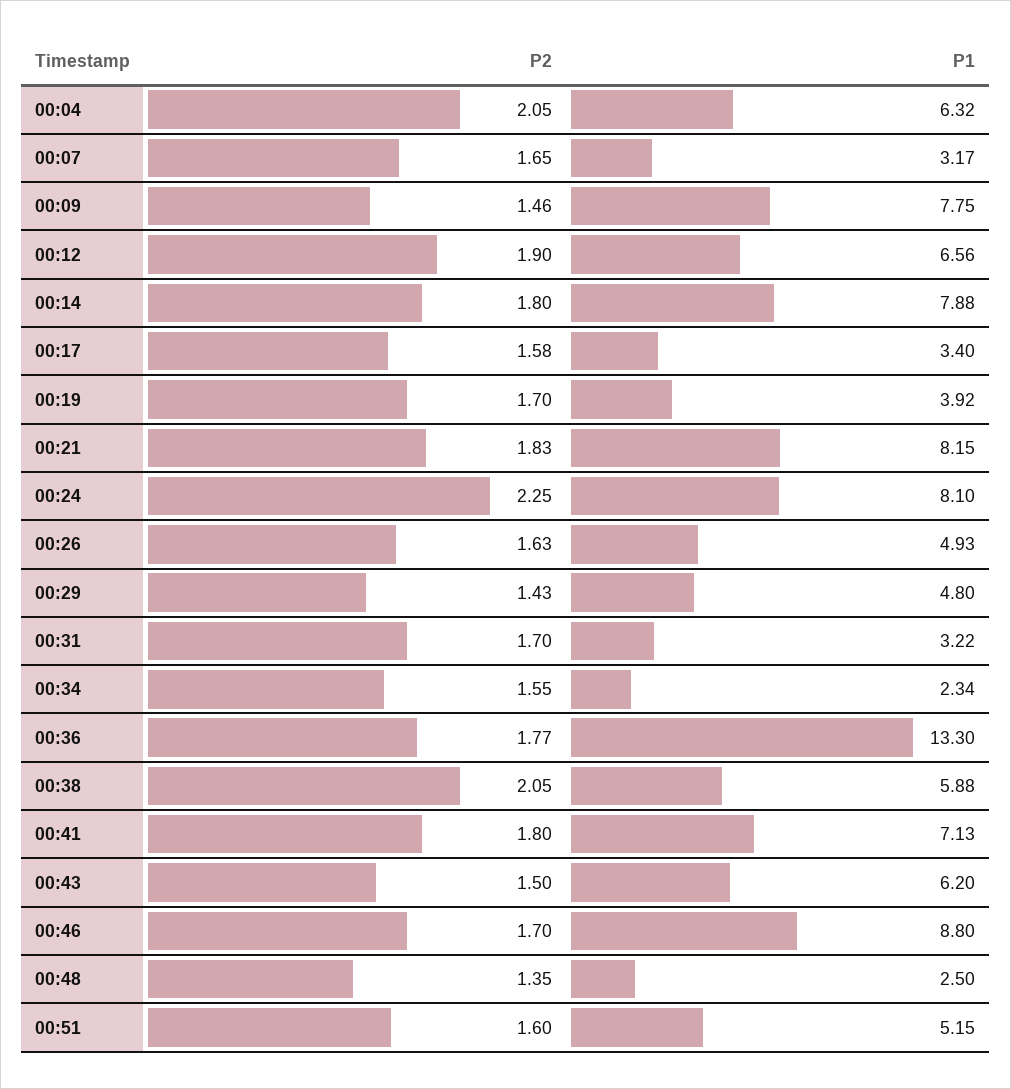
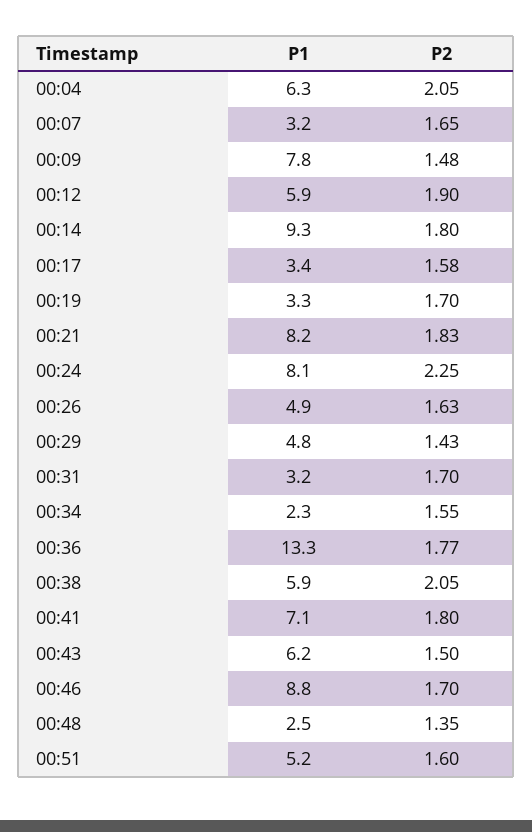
  {
    "P2": {
      "00:04": 2.05,
      "00:07": 1.65,
-     "00:09": 1.46,
+     "00:09": 1.48,
      "00:12": 1.9,
      "00:14": 1.8,
      "00:17": 1.58,
      "00:19": 1.7,
      "00:21": 1.83,
      "00:24": 2.25,
      "00:26": 1.63,
      "00:29": 1.43,
      "00:31": 1.7,
      "00:34": 1.55,
      "00:36": 1.77,
      "00:38": 2.05,
      "00:41": 1.8,
      "00:43": 1.5,
      "00:46": 1.7,
      "00:48": 1.35,
      "00:51": 1.6
    },
    "P1": {
      "00:04": 6.32,
      "00:07": 3.17,
      "00:09": 7.75,
-     "00:12": 6.56,
+     "00:12": 5.9,
-     "00:14": 7.88,
+     "00:14": 9.3,
      "00:17": 3.4,
-     "00:19": 3.92,
+     "00:19": 3.3,
      "00:21": 8.15,
      "00:24": 8.1,
      "00:26": 4.93,
      "00:29": 4.8,
      "00:31": 3.22,
      "00:34": 2.34,
      "00:36": 13.3,
      "00:38": 5.88,
      "00:41": 7.13,
      "00:43": 6.2,
      "00:46": 8.8,
      "00:48": 2.5,
      "00:51": 5.15
    }
  }

